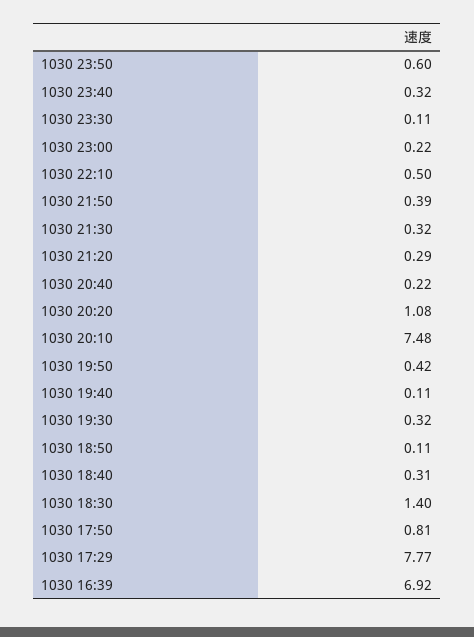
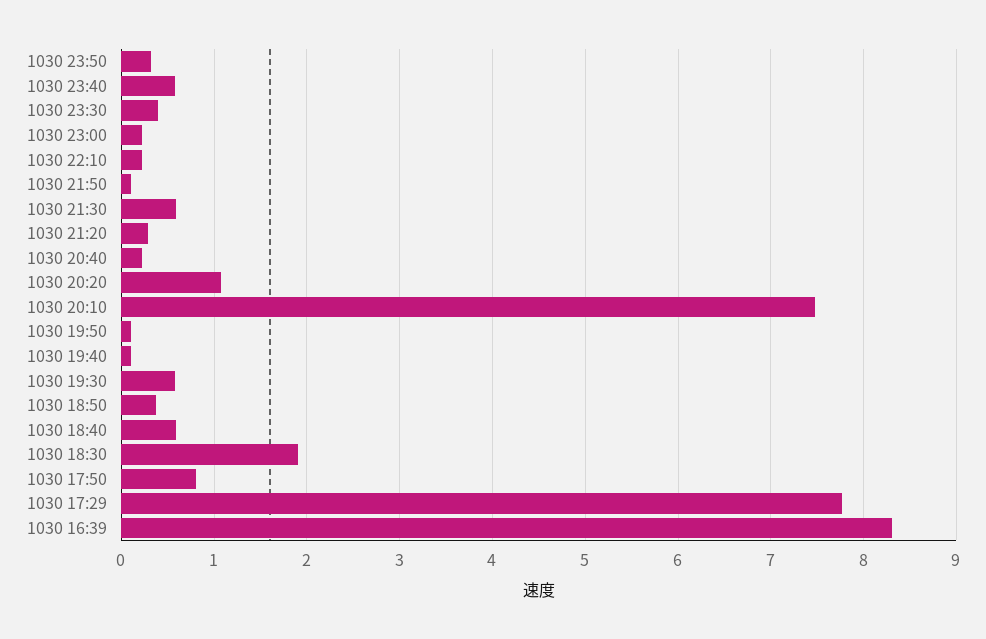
  {
-   "1030 23:50": 0.6,
+   "1030 23:50": 0.3,
-   "1030 23:40": 0.32,
+   "1030 23:40": 0.6,
-   "1030 23:30": 0.11,
+   "1030 23:30": 0.4,
    "1030 23:00": 0.22,
-   "1030 22:10": 0.5,
+   "1030 22:10": 0.2,
-   "1030 21:50": 0.39,
+   "1030 21:50": 0.1,
-   "1030 21:30": 0.32,
+   "1030 21:30": 0.6,
    "1030 21:20": 0.29,
    "1030 20:40": 0.22,
    "1030 20:20": 1.08,
    "1030 20:10": 7.48,
-   "1030 19:50": 0.42,
+   "1030 19:50": 0.1,
    "1030 19:40": 0.11,
-   "1030 19:30": 0.32,
+   "1030 19:30": 0.6,
-   "1030 18:50": 0.11,
+   "1030 18:50": 0.4,
-   "1030 18:40": 0.31,
+   "1030 18:40": 0.6,
-   "1030 18:30": 1.4,
+   "1030 18:30": 1.9,
    "1030 17:50": 0.81,
    "1030 17:29": 7.77,
-   "1030 16:39": 6.92
+   "1030 16:39": 8.3
  }

